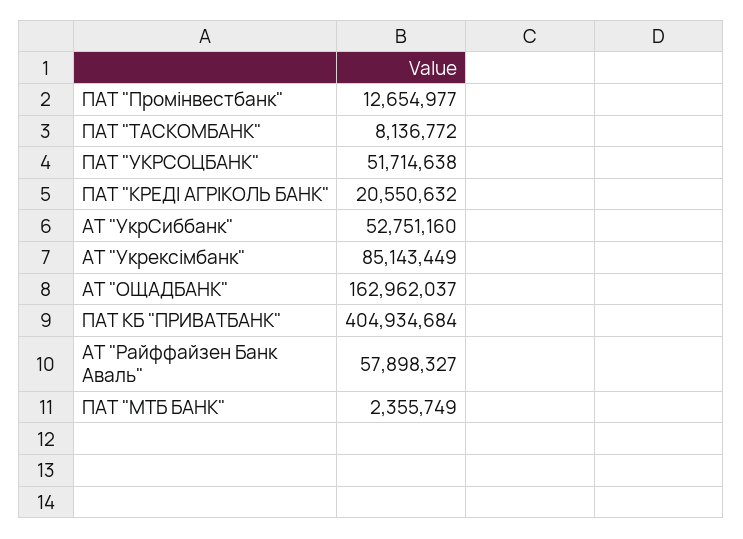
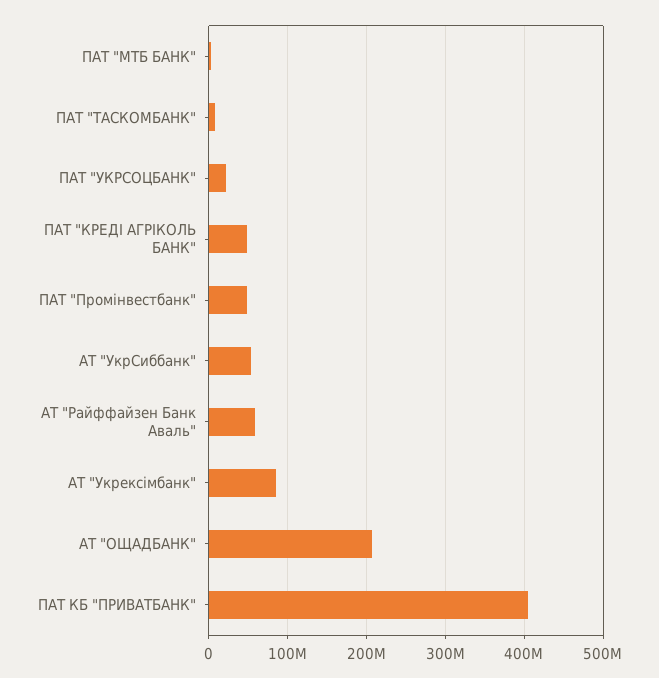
  {
-   "ПАТ \"Промінвестбанк\"": 12654977,
+   "ПАТ \"Промінвестбанк\"": 50000000,
    "ПАТ \"ТАСКОМБАНК\"": 8136772,
-   "ПАТ \"УКРСОЦБАНК\"": 51714638,
+   "ПАТ \"УКРСОЦБАНК\"": 20000000,
-   "ПАТ \"КРЕДІ АГРІКОЛЬ БАНК\"": 20550632,
+   "ПАТ \"КРЕДІ АГРІКОЛЬ БАНК\"": 50000000,
    "АТ \"УкрСиббанк\"": 52751160,
    "АТ \"Укрексімбанк\"": 85143449,
-   "АТ \"ОЩАДБАНК\"": 162962037,
+   "АТ \"ОЩАДБАНК\"": 210000000,
    "ПАТ КБ \"ПРИВАТБАНК\"": 404934684,
    "АТ \"Райффайзен Банк Аваль\"": 57898327,
    "ПАТ \"МТБ БАНК\"": 2355749
  }

